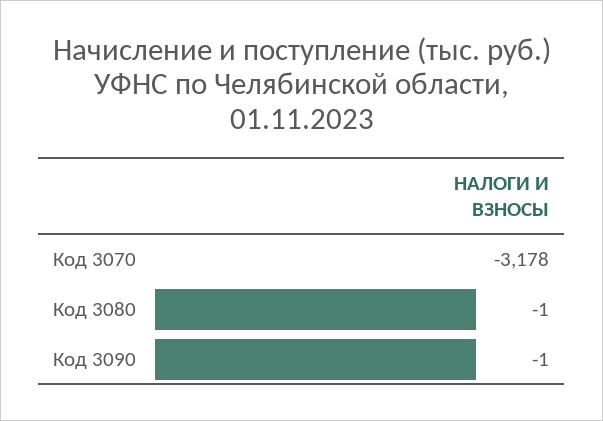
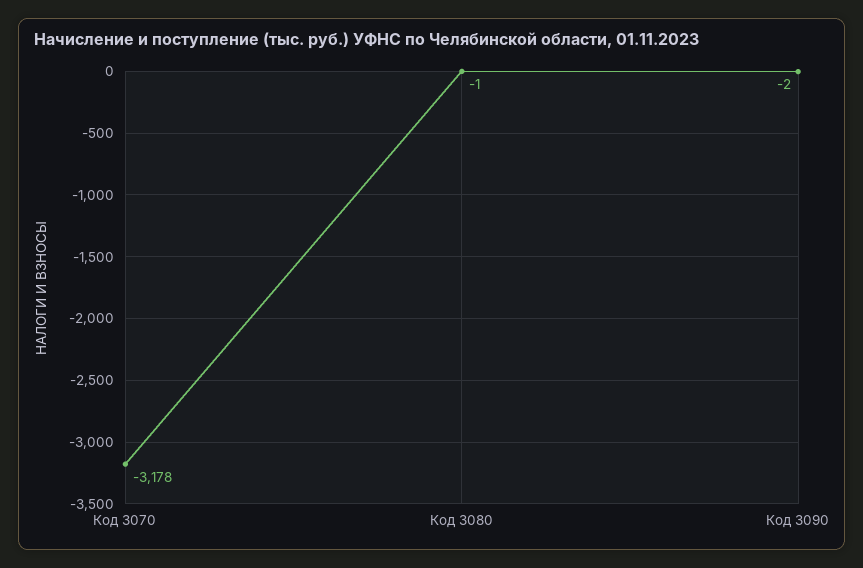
  {
    "Код 3070": -3178,
    "Код 3080": -1,
-   "Код 3090": -1
+   "Код 3090": -2
  }

